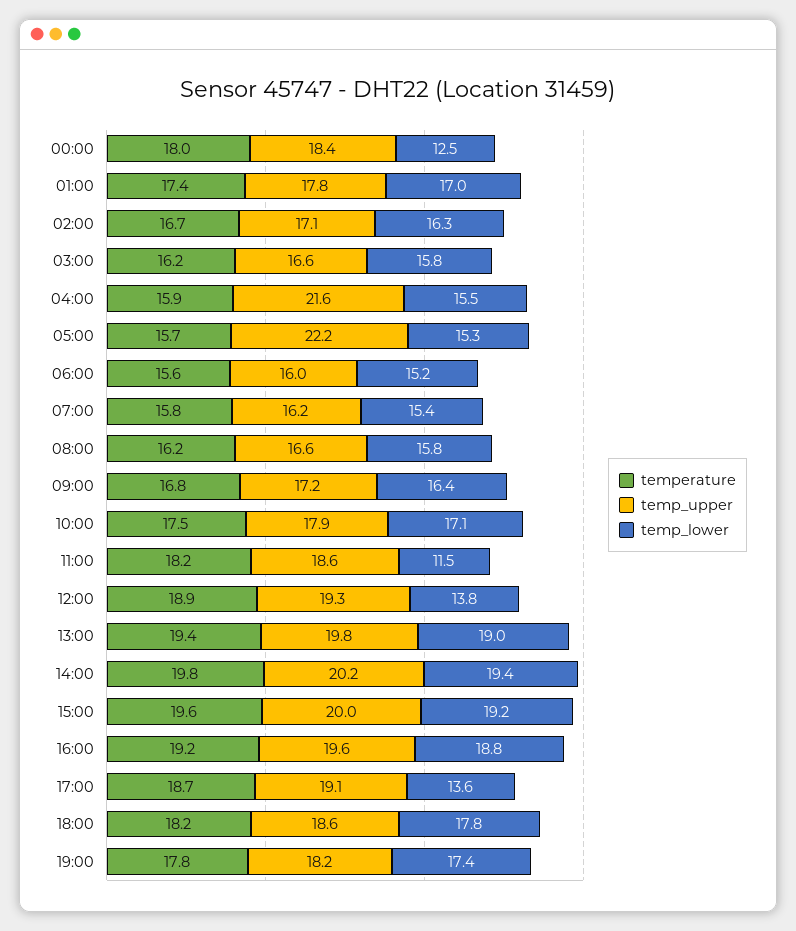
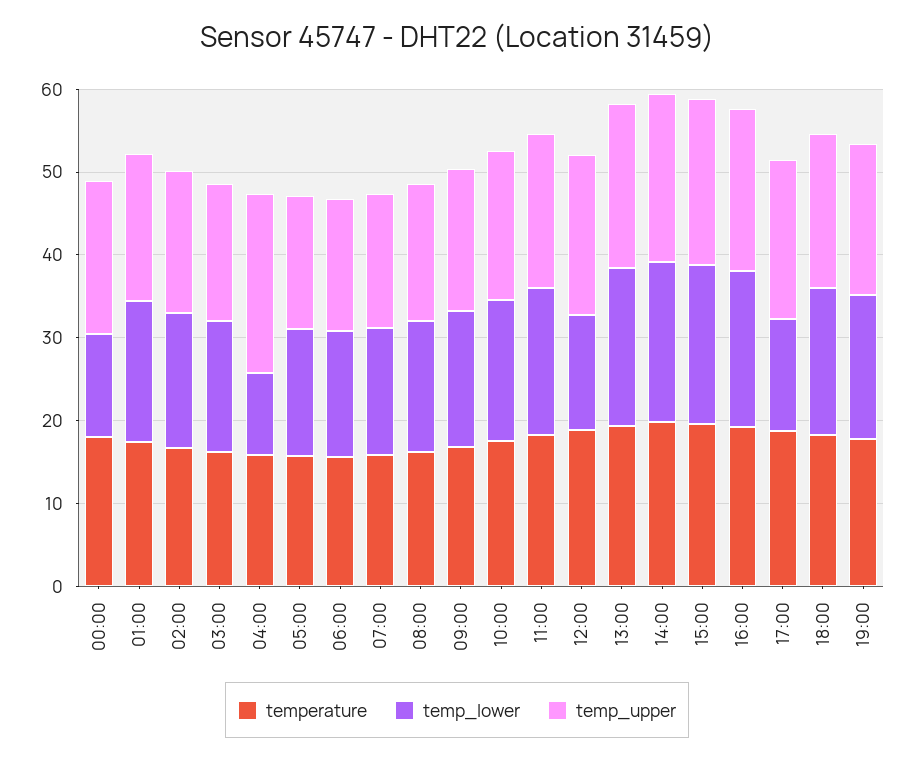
  {
    "temperature": {
      "00:00": 18,
      "01:00": 17.4,
      "02:00": 16.7,
      "03:00": 16.2,
      "04:00": 15.9,
      "05:00": 15.7,
      "06:00": 15.6,
      "07:00": 15.8,
      "08:00": 16.2,
      "09:00": 16.8,
      "10:00": 17.5,
      "11:00": 18.2,
      "12:00": 18.9,
      "13:00": 19.4,
      "14:00": 19.8,
      "15:00": 19.6,
      "16:00": 19.2,
      "17:00": 18.7,
      "18:00": 18.2,
      "19:00": 17.8
    },
    "temp_upper": {
      "00:00": 18.4,
      "01:00": 17.8,
      "02:00": 17.1,
      "03:00": 16.6,
      "04:00": 21.6,
-     "05:00": 22.2,
+     "05:00": 16,
      "06:00": 16,
      "07:00": 16.2,
      "08:00": 16.6,
      "09:00": 17.2,
      "10:00": 17.9,
      "11:00": 18.6,
      "12:00": 19.3,
      "13:00": 19.8,
      "14:00": 20.2,
      "15:00": 20,
      "16:00": 19.6,
      "17:00": 19.1,
      "18:00": 18.6,
      "19:00": 18.2
    },
    "temp_lower": {
      "00:00": 12.5,
      "01:00": 17,
      "02:00": 16.3,
      "03:00": 15.8,
-     "04:00": 15.5,
+     "04:00": 10,
      "05:00": 15.3,
      "06:00": 15.2,
      "07:00": 15.4,
      "08:00": 15.8,
      "09:00": 16.4,
      "10:00": 17.1,
-     "11:00": 11.5,
+     "11:00": 18,
      "12:00": 13.8,
      "13:00": 19,
      "14:00": 19.4,
      "15:00": 19.2,
      "16:00": 18.8,
      "17:00": 13.6,
      "18:00": 17.8,
      "19:00": 17.4
    }
  }

